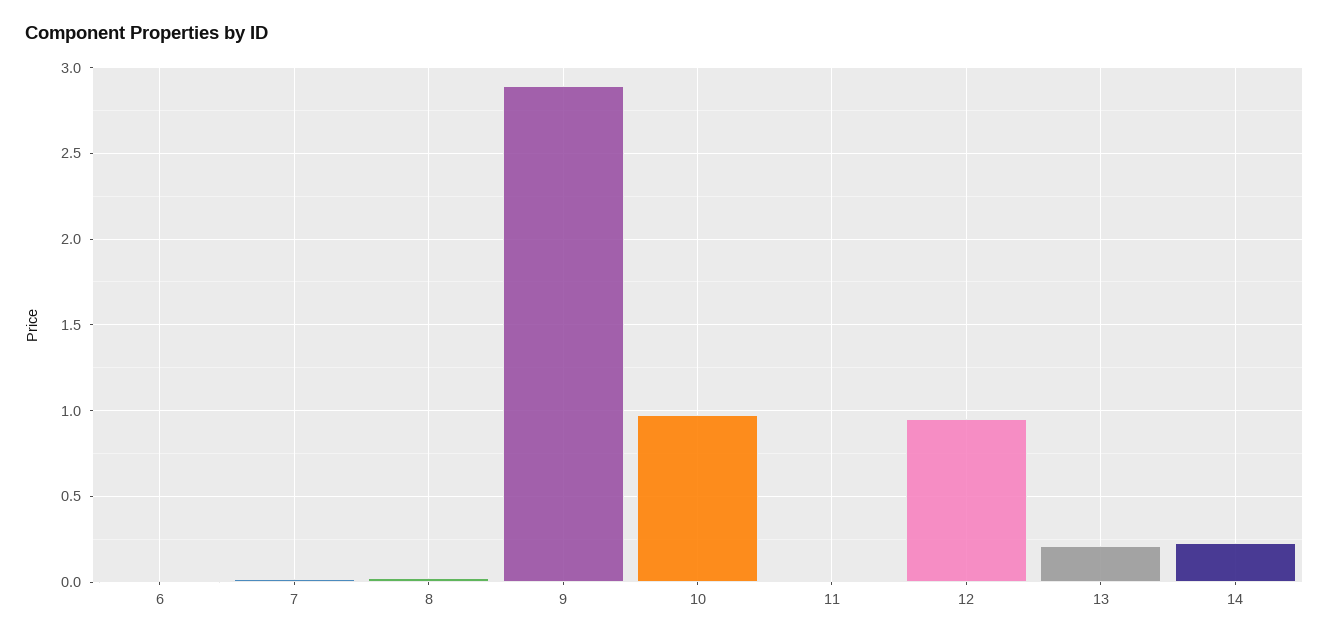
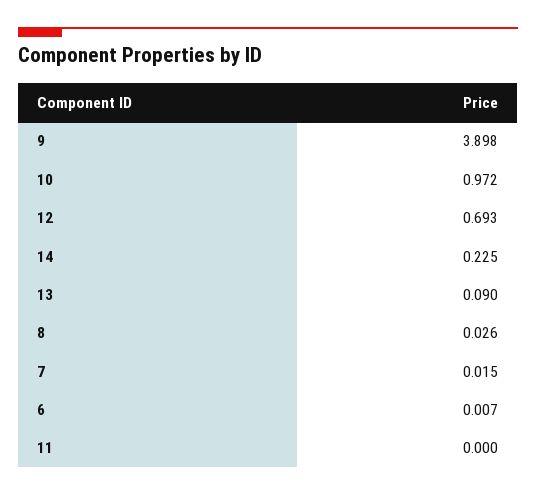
  {
    "6": 0.007,
    "7": 0.015,
    "8": 0.026,
-   "9": 2.9,
+   "9": 3.898,
    "10": 0.972,
    "11": 0,
-   "12": 0.95,
+   "12": 0.693,
-   "13": 0.2,
+   "13": 0.09,
    "14": 0.225
  }

